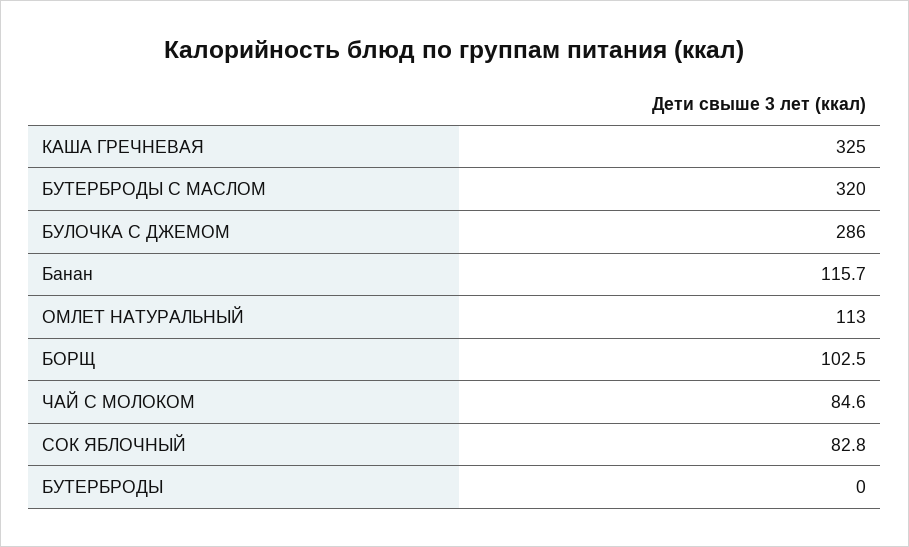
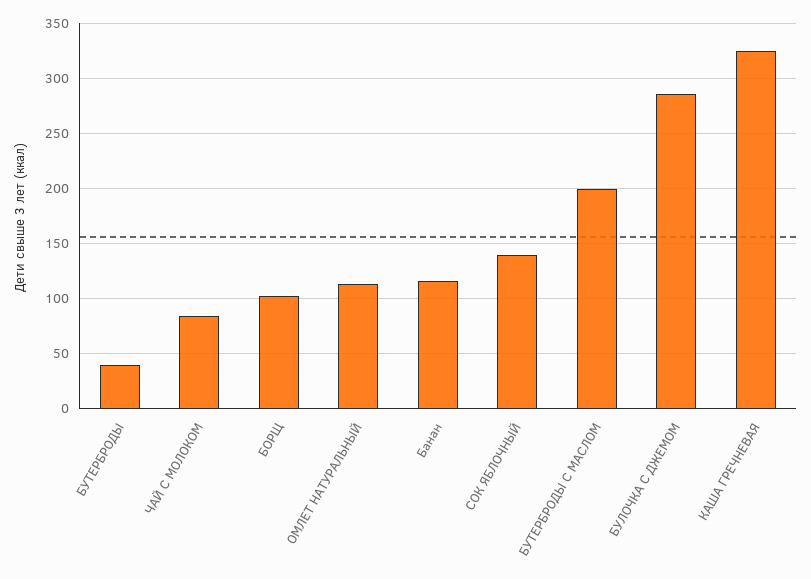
  {
    "КАША ГРЕЧНЕВАЯ": 325,
-   "БУТЕРБРОДЫ С МАСЛОМ": 320,
+   "БУТЕРБРОДЫ С МАСЛОМ": 200,
    "БУЛОЧКА С ДЖЕМОМ": 286,
    "Банан": 115.7,
    "ОМЛЕТ НАТУРАЛЬНЫЙ": 113,
    "БОРЩ": 102.5,
    "ЧАЙ С МОЛОКОМ": 84.6,
-   "СОК ЯБЛОЧНЫЙ": 82.8,
+   "СОК ЯБЛОЧНЫЙ": 140,
-   "БУТЕРБРОДЫ": 0
+   "БУТЕРБРОДЫ": 40
  }

